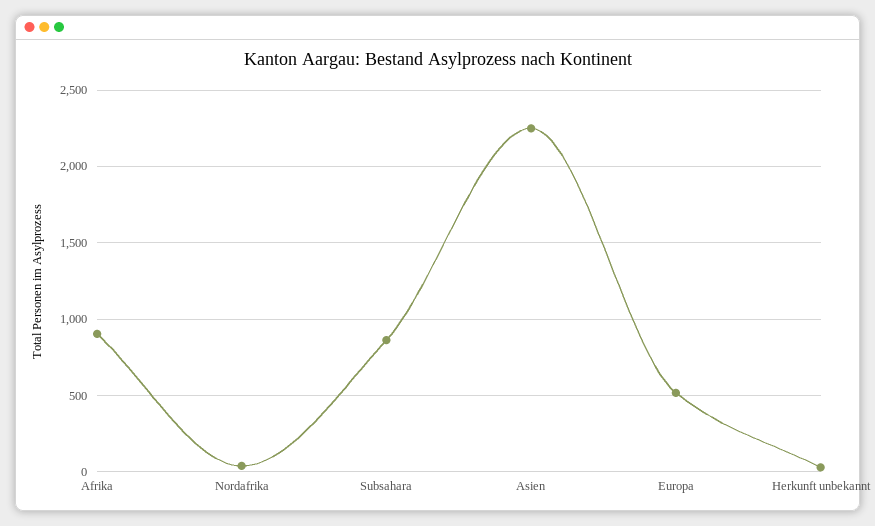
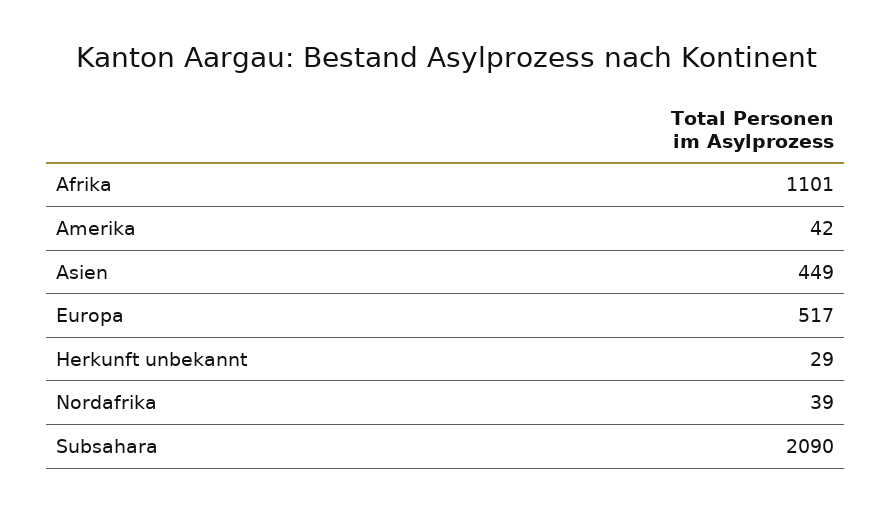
  {
-   "Afrika": 900,
+   "Afrika": 1101,
    "Nordafrika": 39,
-   "Subsahara": 850,
+   "Subsahara": 2090,
-   "Asien": 2250,
+   "Asien": 449,
    "Europa": 517,
-   "Herkunft unbekannt": 29
+   "Herkunft unbekannt": 29,
+   "Amerika": 42
  }

